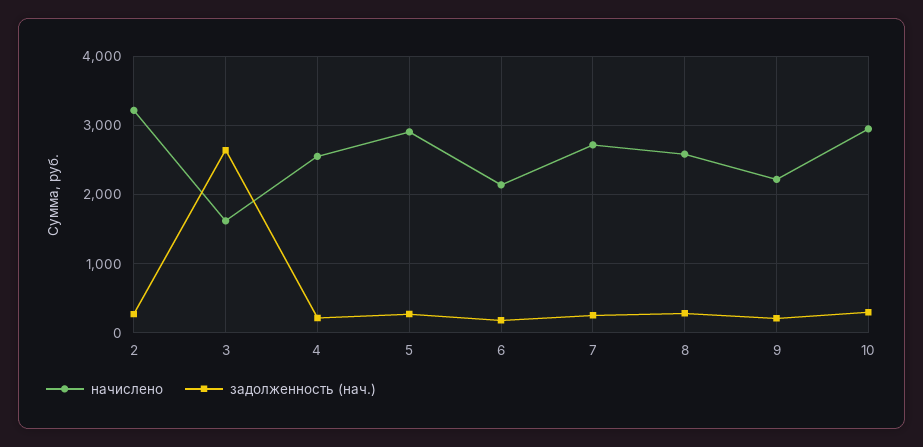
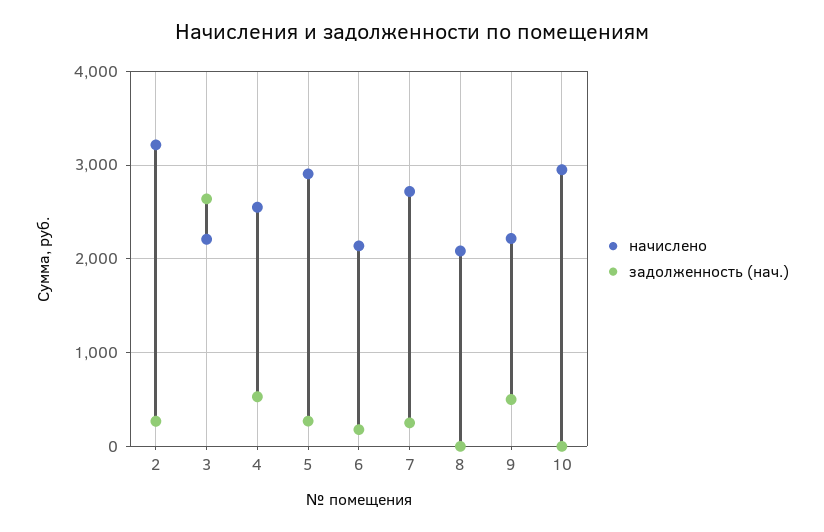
  {
    "начислено": {
      "2": 3200,
-     "3": 1600,
+     "3": 2200,
      "4": 2500,
      "5": 2900,
      "6": 2100,
      "7": 2700,
-     "8": 2600,
+     "8": 2100,
      "9": 2200,
      "10": 2900
    },
    "задолженность (нач.)": {
      "2": 300,
      "3": 2600,
-     "4": 200,
+     "4": 500,
      "5": 300,
      "6": 200,
      "7": 300,
-     "8": 300,
+     "8": 0,
-     "9": 200,
+     "9": 500,
-     "10": 300
+     "10": 0
    }
  }

